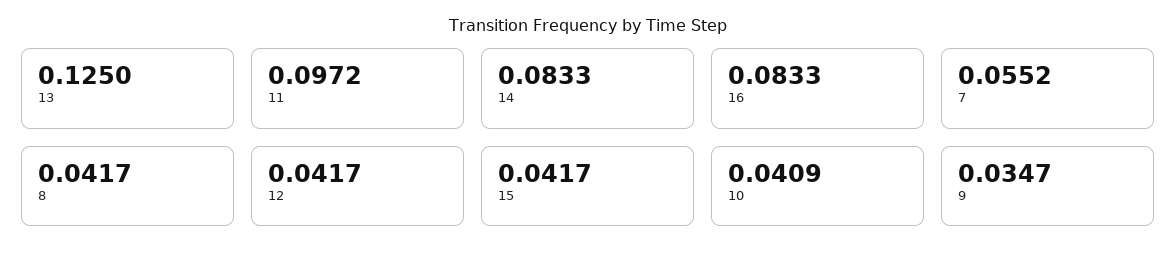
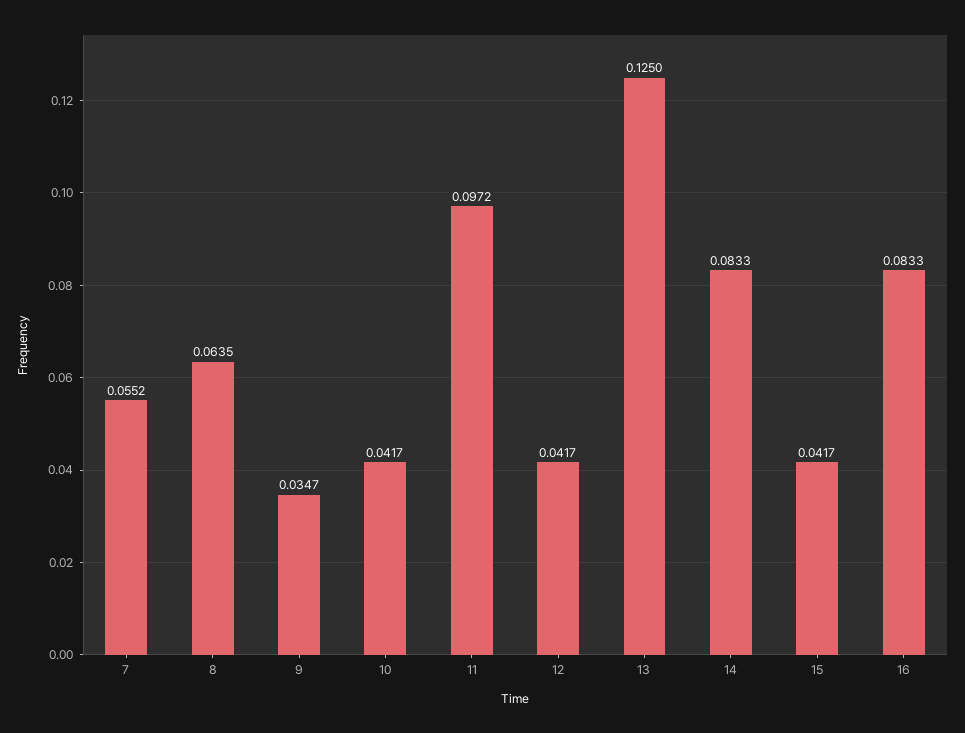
  {
    "13": 0.125,
    "11": 0.0972,
    "14": 0.0833,
    "16": 0.0833,
    "7": 0.0552,
-   "8": 0.0417,
+   "8": 0.0635,
    "12": 0.0417,
    "15": 0.0417,
-   "10": 0.0409,
+   "10": 0.0417,
    "9": 0.0347
  }

